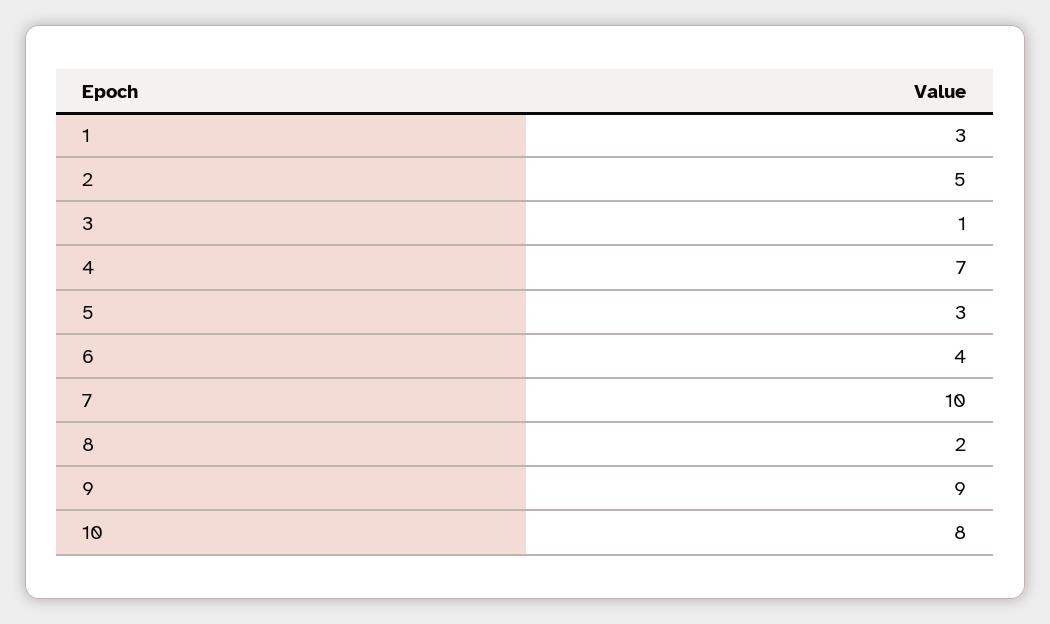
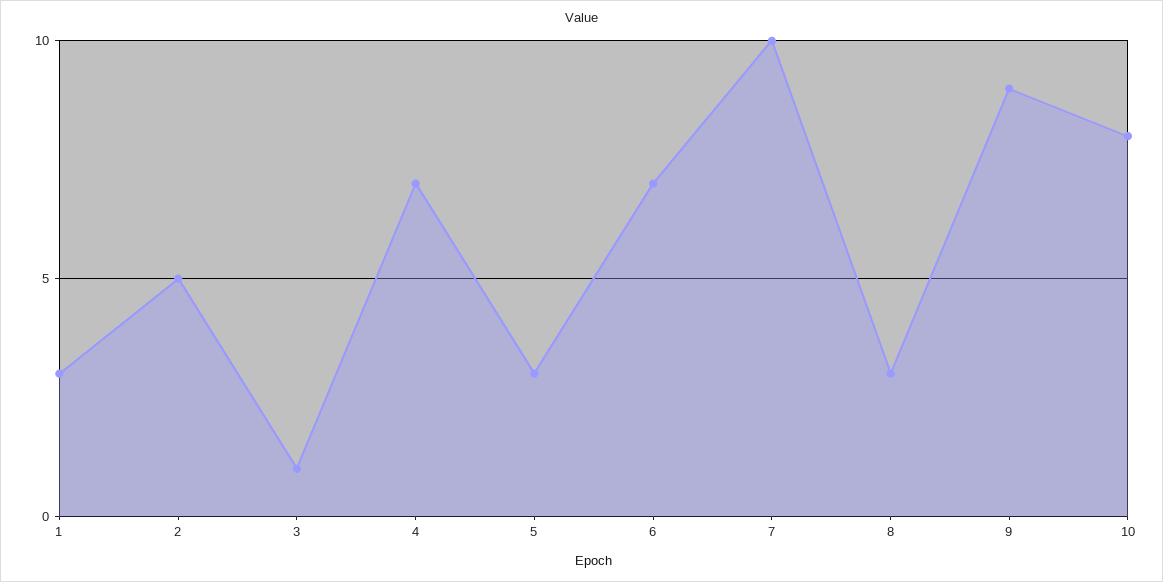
  {
    "1": 3,
    "2": 5,
    "3": 1,
    "4": 7,
    "5": 3,
-   "6": 4,
+   "6": 7,
    "7": 10,
-   "8": 2,
+   "8": 3,
    "9": 9,
    "10": 8
  }

